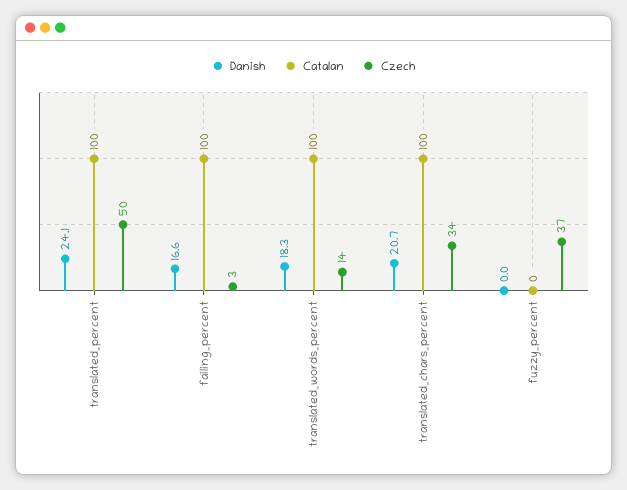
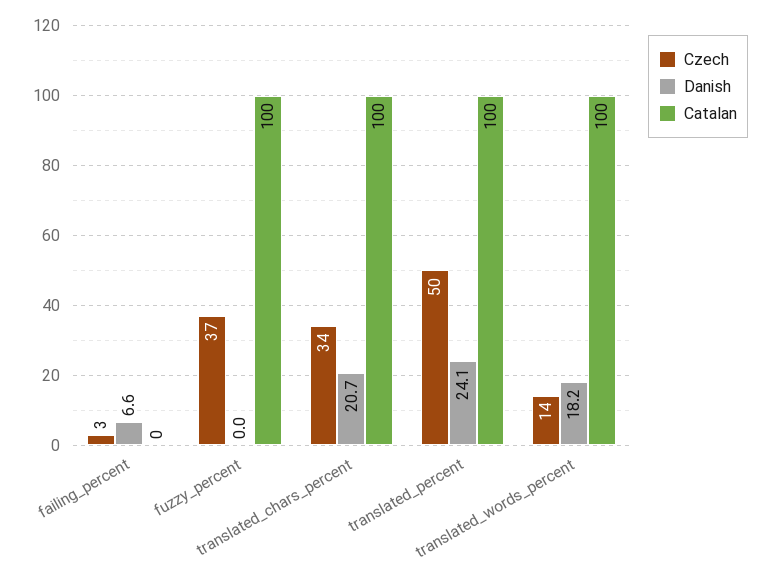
  {
    "Danish": {
      "translated_percent": 24.1,
-     "failing_percent": 16.6,
+     "failing_percent": 6.6,
-     "translated_words_percent": 18.3,
+     "translated_words_percent": 18.2,
      "translated_chars_percent": 20.7,
      "fuzzy_percent": 0
    },
    "Catalan": {
      "translated_percent": 100,
-     "failing_percent": 100,
+     "failing_percent": 0,
      "translated_words_percent": 100,
      "translated_chars_percent": 100,
-     "fuzzy_percent": 0
+     "fuzzy_percent": 100
    },
    "Czech": {
      "translated_percent": 50,
      "failing_percent": 3,
      "translated_words_percent": 14,
      "translated_chars_percent": 34,
      "fuzzy_percent": 37
    }
  }

